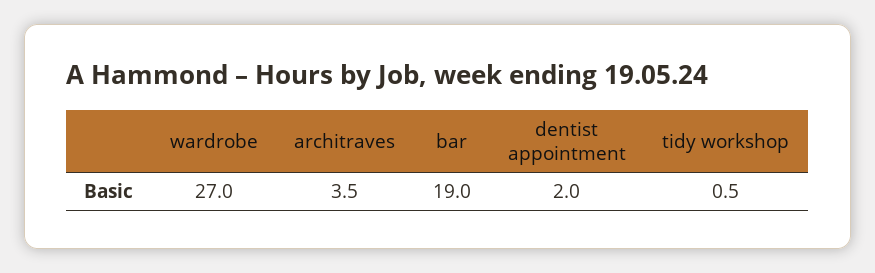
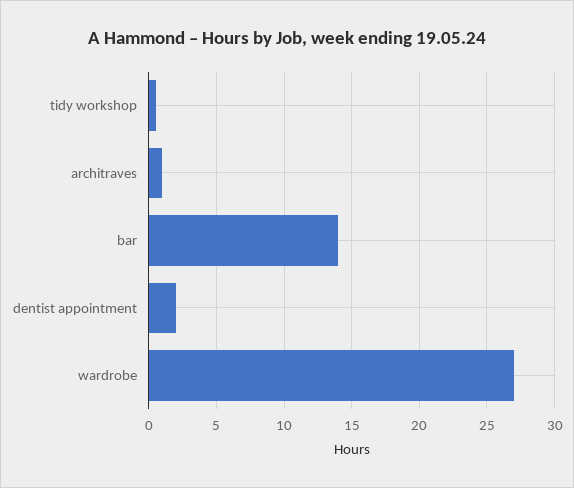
  {
    "wardrobe": 27,
-   "architraves": 3.5,
+   "architraves": 1,
-   "bar": 19,
+   "bar": 14,
    "dentist appointment": 2,
    "tidy workshop": 0.5
  }

